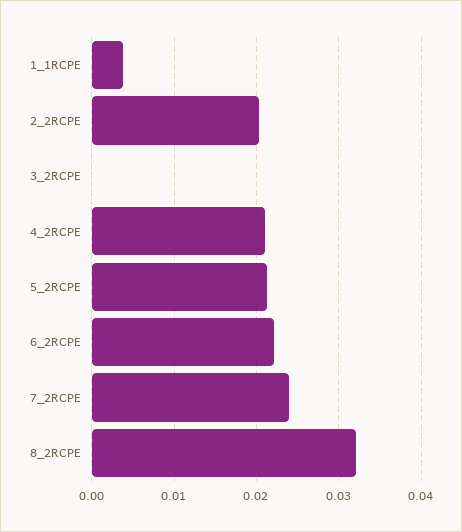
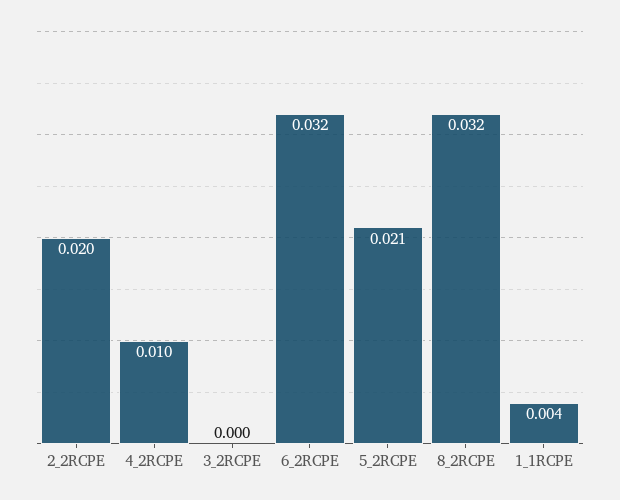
  {
    "1_1RCPE": 0.004,
    "2_2RCPE": 0.02,
    "3_2RCPE": 0,
-   "4_2RCPE": 0.021,
+   "4_2RCPE": 0.01,
    "5_2RCPE": 0.021,
-   "6_2RCPE": 0.022,
+   "6_2RCPE": 0.032,
-   "7_2RCPE": 0.024,
    "8_2RCPE": 0.032
  }

